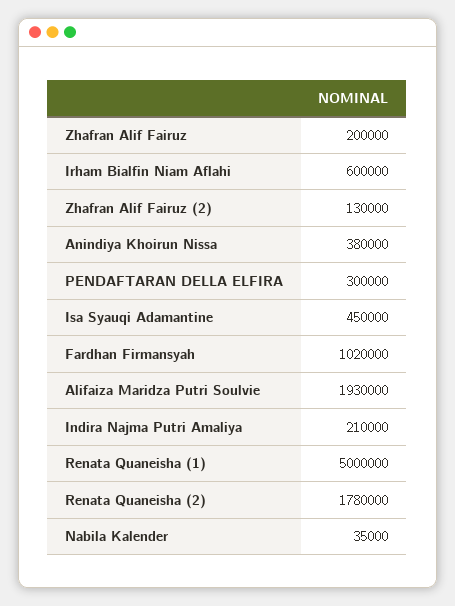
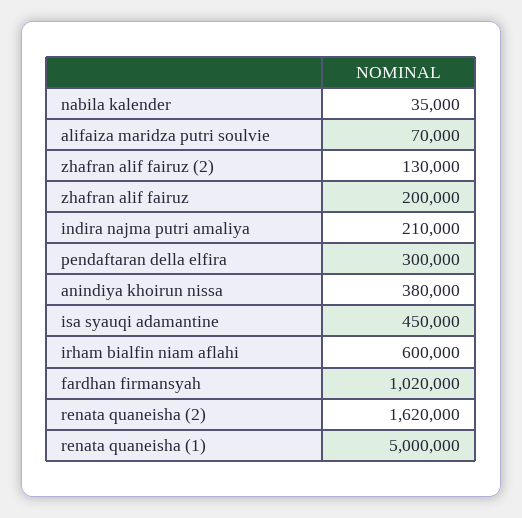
  {
    "Zhafran Alif Fairuz": 200000,
    "Irham Bialfin Niam Aflahi": 600000,
    "Zhafran Alif Fairuz (2)": 130000,
    "Anindiya Khoirun Nissa": 380000,
    "PENDAFTARAN DELLA ELFIRA": 300000,
    "Isa Syauqi Adamantine": 450000,
    "Fardhan Firmansyah": 1020000,
-   "Alifaiza Maridza Putri Soulvie": 1930000,
+   "Alifaiza Maridza Putri Soulvie": 70000,
    "Indira Najma Putri Amaliya": 210000,
    "Renata Quaneisha (1)": 5000000,
-   "Renata Quaneisha (2)": 1780000,
+   "Renata Quaneisha (2)": 1620000,
    "Nabila Kalender": 35000
  }

